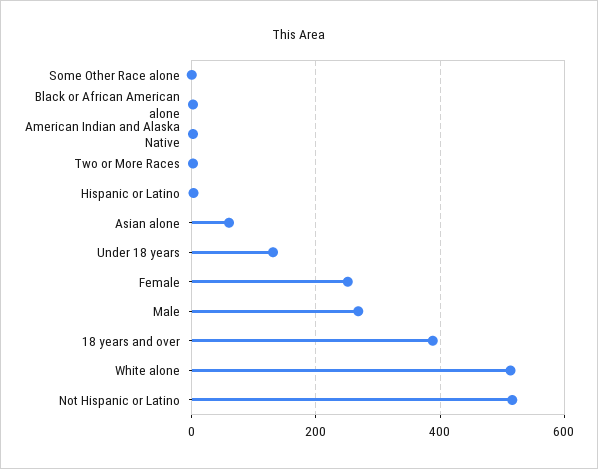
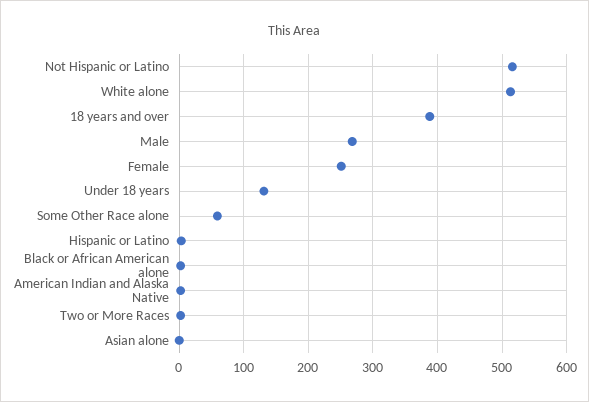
  {
-   "Some Other Race alone": 0,
+   "Some Other Race alone": 60,
    "Black or African American alone": 0,
    "American Indian and Alaska Native": 0,
    "Two or More Races": 0,
    "Hispanic or Latino": 0,
-   "Asian alone": 60,
+   "Asian alone": 0,
    "Under 18 years": 130,
    "Female": 250,
    "Male": 270,
    "18 years and over": 390,
    "White alone": 510,
    "Not Hispanic or Latino": 520
  }

